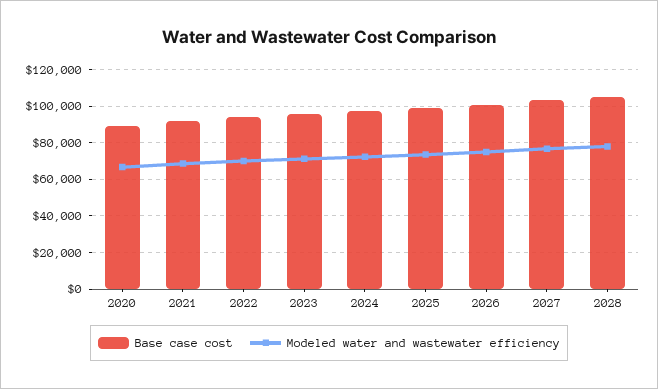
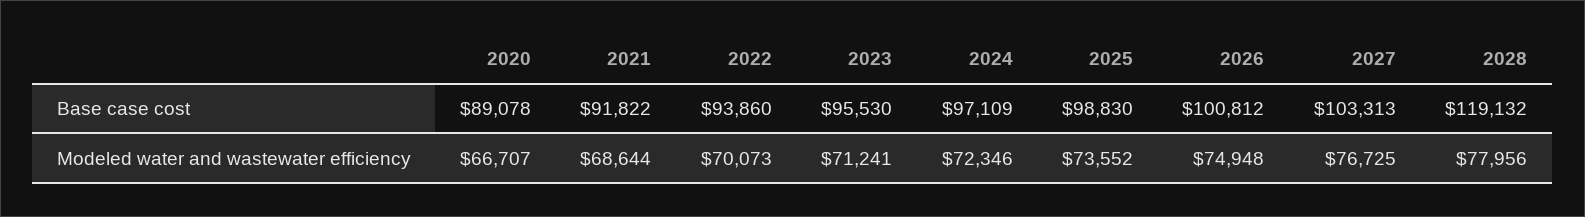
  {
    "Base case cost": {
      "2020": 89078,
      "2021": 91822,
      "2022": 93860,
      "2023": 95530,
      "2024": 97109,
      "2025": 98830,
      "2026": 100812,
      "2027": 103313,
-     "2028": 105000
+     "2028": 119132
    },
    "Modeled water and wastewater efficiency": {
      "2020": 66707,
      "2021": 68644,
      "2022": 70073,
      "2023": 71241,
      "2024": 72346,
      "2025": 73552,
      "2026": 74948,
      "2027": 76725,
      "2028": 77956
    }
  }

